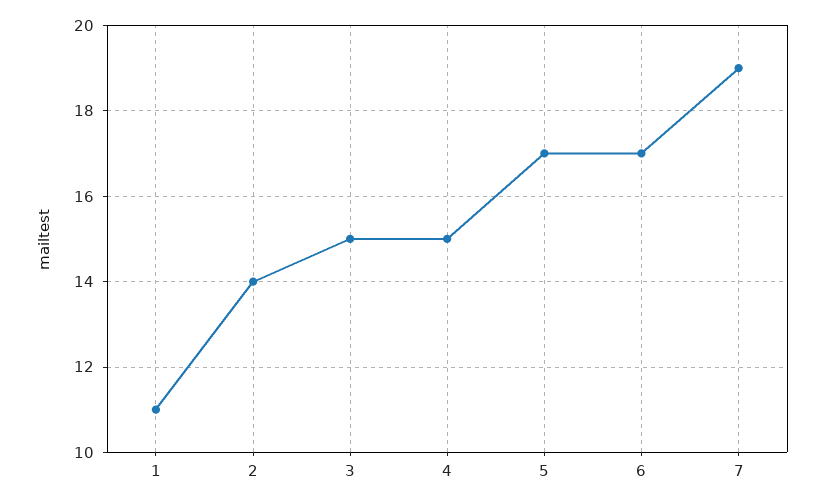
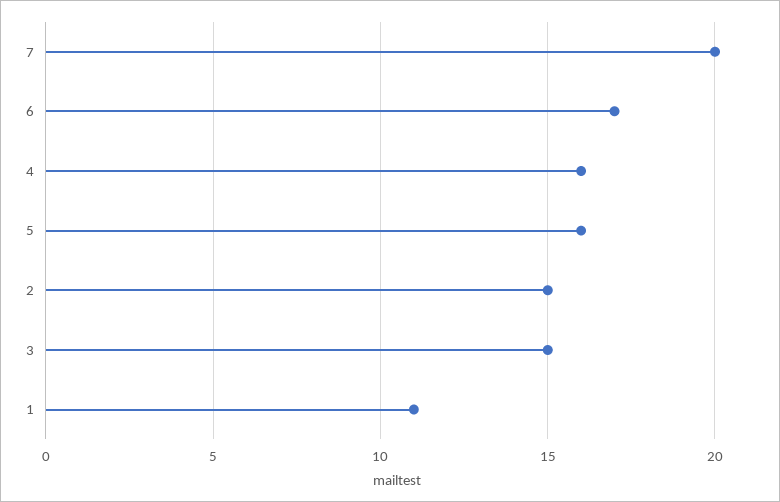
  {
    "1": 11,
-   "2": 14,
+   "2": 15,
    "3": 15,
-   "4": 15,
+   "4": 16,
-   "5": 17,
+   "5": 16,
    "6": 17,
-   "7": 19
+   "7": 20
  }

